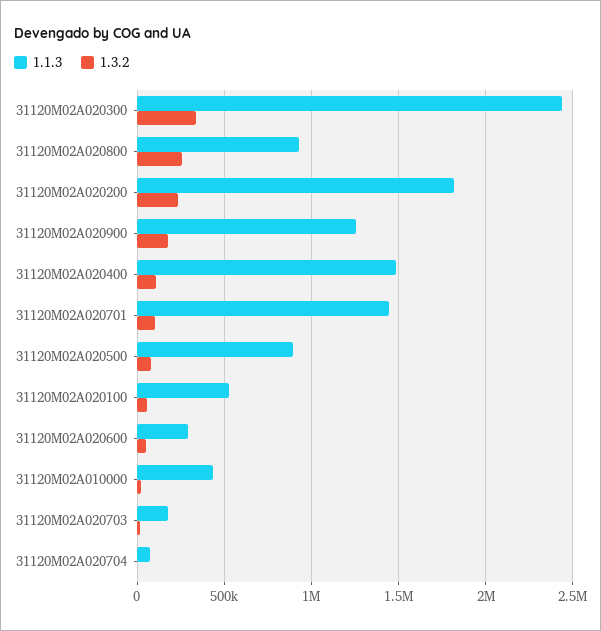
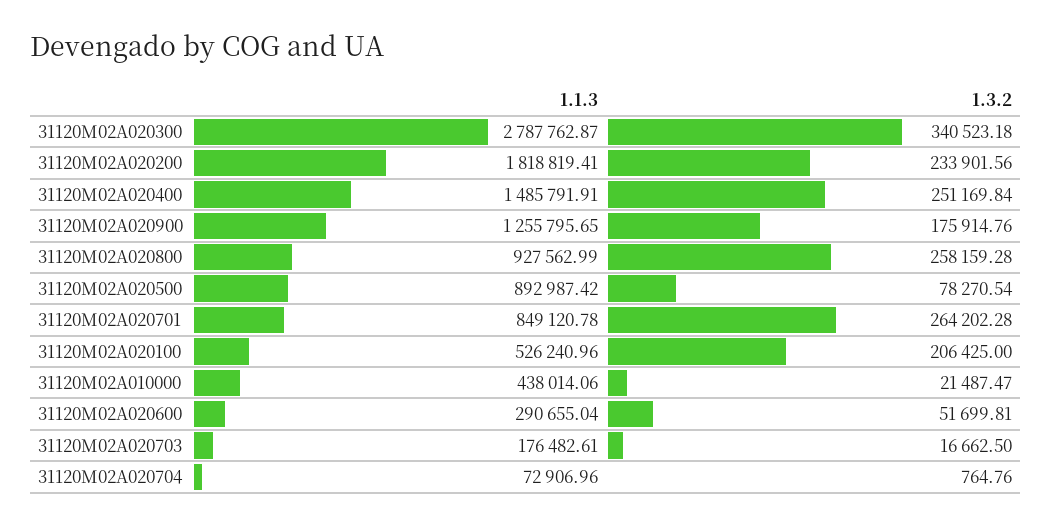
  {
    "1.1.3": {
-     "31120M02A020300": 2450000,
+     "31120M02A020300": 2787762.87,
      "31120M02A020800": 927562.99,
      "31120M02A020200": 1818819.41,
      "31120M02A020900": 1255795.65,
      "31120M02A020400": 1485791.91,
-     "31120M02A020701": 1450000,
+     "31120M02A020701": 849120.78,
      "31120M02A020500": 892987.42,
      "31120M02A020100": 526240.96,
      "31120M02A020600": 290655.04,
      "31120M02A010000": 438014.06,
      "31120M02A020703": 176482.61,
      "31120M02A020704": 72906.96
    },
    "1.3.2": {
      "31120M02A020300": 340523.18,
      "31120M02A020800": 258159.28,
      "31120M02A020200": 233901.56,
      "31120M02A020900": 175914.76,
-     "31120M02A020400": 100000,
+     "31120M02A020400": 251169.84,
-     "31120M02A020701": 100000,
+     "31120M02A020701": 264202.28,
      "31120M02A020500": 78270.54,
-     "31120M02A020100": 50000,
+     "31120M02A020100": 206425,
      "31120M02A020600": 51699.81,
      "31120M02A010000": 21487.47,
      "31120M02A020703": 16662.5,
      "31120M02A020704": 764.76
    }
  }

